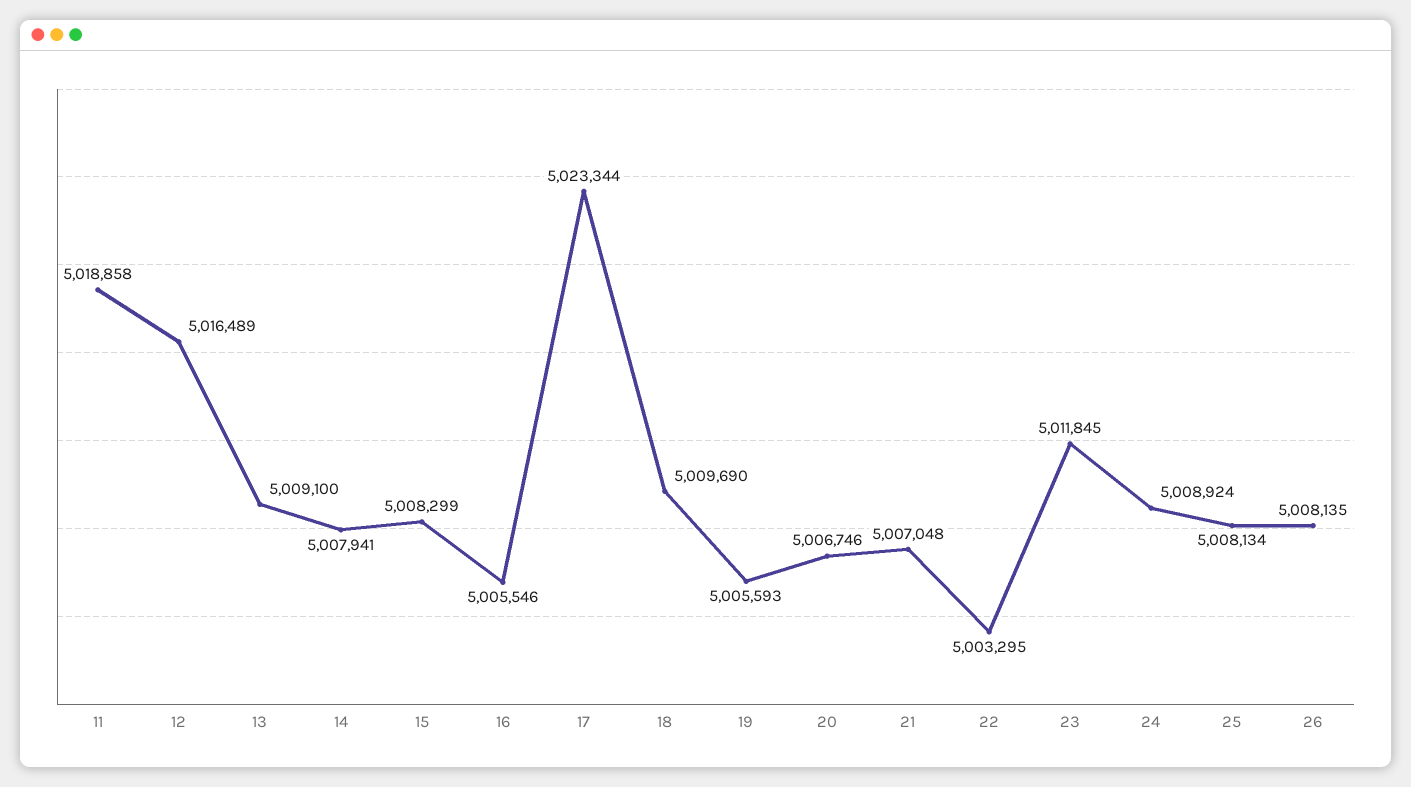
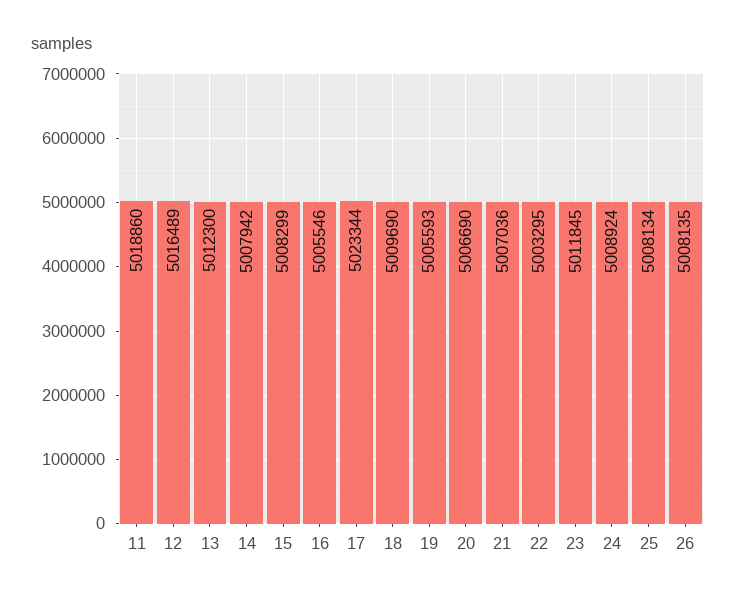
  {
-   "11": 5018858,
+   "11": 5018860,
    "12": 5016489,
-   "13": 5009100,
+   "13": 5012300,
-   "14": 5007941,
+   "14": 5007942,
    "15": 5008299,
    "16": 5005546,
    "17": 5023344,
    "18": 5009690,
    "19": 5005593,
-   "20": 5006746,
+   "20": 5006690,
-   "21": 5007048,
+   "21": 5007036,
    "22": 5003295,
    "23": 5011845,
    "24": 5008924,
    "25": 5008134,
    "26": 5008135
  }

